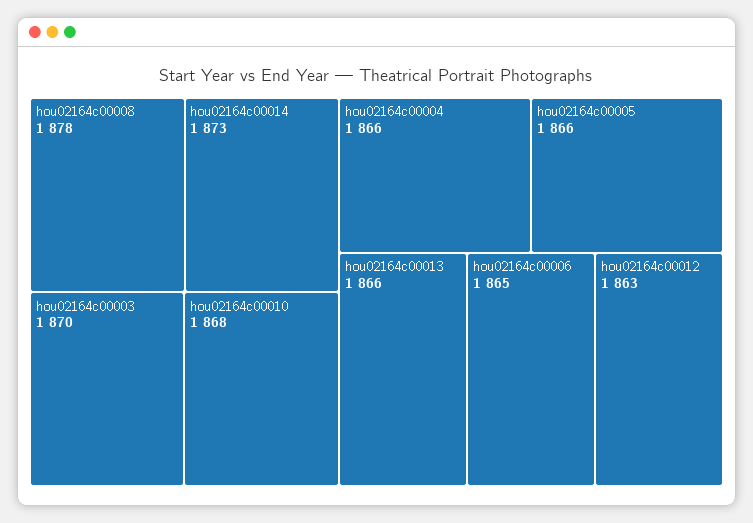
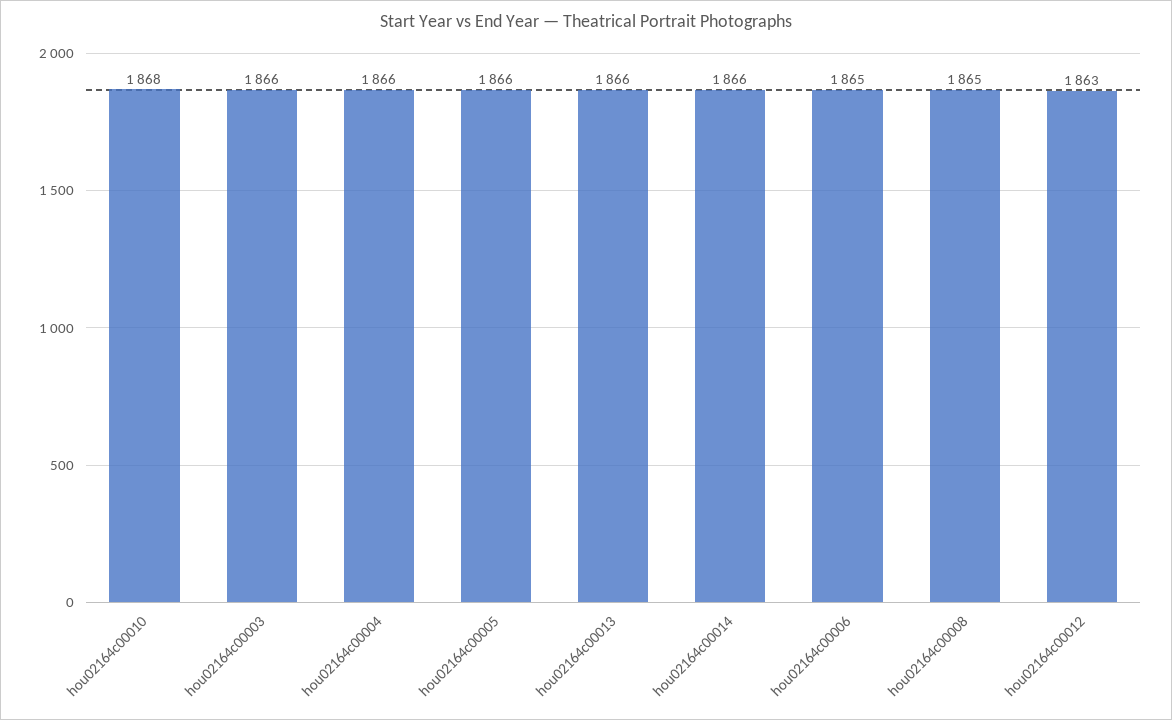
  {
-   "hou02164c00008": 1878,
+   "hou02164c00008": 1865,
-   "hou02164c00014": 1873,
+   "hou02164c00014": 1866,
-   "hou02164c00003": 1870,
+   "hou02164c00003": 1866,
    "hou02164c00010": 1868,
    "hou02164c00004": 1866,
    "hou02164c00005": 1866,
    "hou02164c00013": 1866,
    "hou02164c00006": 1865,
    "hou02164c00012": 1863
  }

